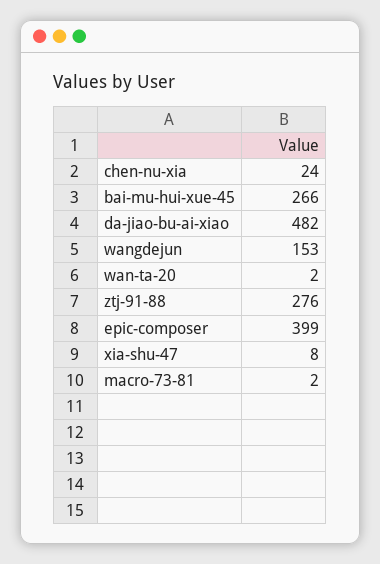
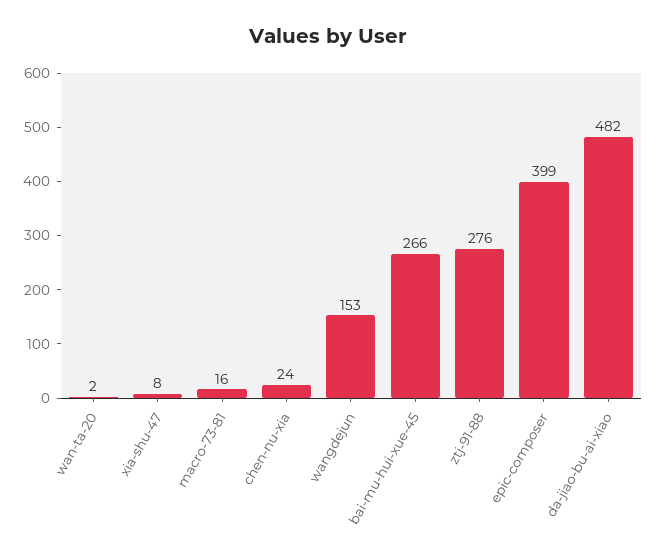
  {
    "chen-nu-xia": 24,
    "bai-mu-hui-xue-45": 266,
    "da-jiao-bu-ai-xiao": 482,
    "wangdejun": 153,
    "wan-ta-20": 2,
    "ztj-91-88": 276,
    "epic-composer": 399,
    "xia-shu-47": 8,
-   "macro-73-81": 2
+   "macro-73-81": 16
  }

